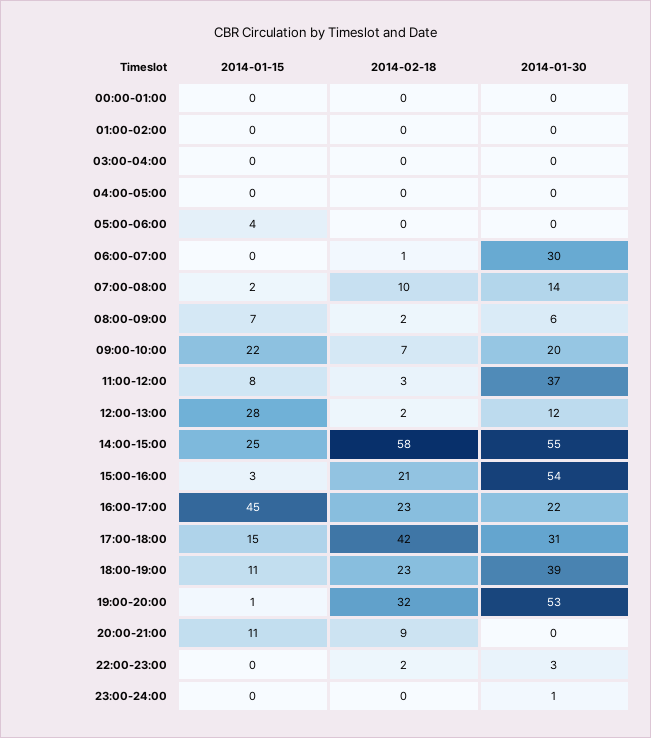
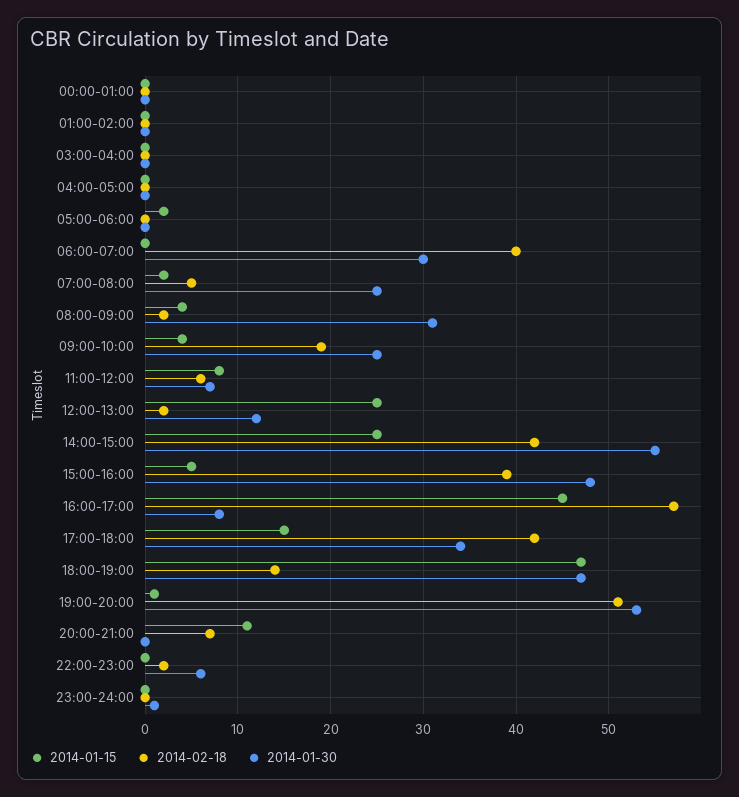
  {
    "2014-01-15": {
      "00:00-01:00": 0,
      "01:00-02:00": 0,
      "03:00-04:00": 0,
      "04:00-05:00": 0,
-     "05:00-06:00": 4,
+     "05:00-06:00": 2,
      "06:00-07:00": 0,
      "07:00-08:00": 2,
-     "08:00-09:00": 7,
+     "08:00-09:00": 4,
-     "09:00-10:00": 22,
+     "09:00-10:00": 4,
      "11:00-12:00": 8,
-     "12:00-13:00": 28,
+     "12:00-13:00": 25,
      "14:00-15:00": 25,
-     "15:00-16:00": 3,
+     "15:00-16:00": 5,
      "16:00-17:00": 45,
      "17:00-18:00": 15,
-     "18:00-19:00": 11,
+     "18:00-19:00": 47,
      "19:00-20:00": 1,
      "20:00-21:00": 11,
      "22:00-23:00": 0,
      "23:00-24:00": 0
    },
    "2014-02-18": {
      "00:00-01:00": 0,
      "01:00-02:00": 0,
      "03:00-04:00": 0,
      "04:00-05:00": 0,
      "05:00-06:00": 0,
-     "06:00-07:00": 1,
+     "06:00-07:00": 40,
-     "07:00-08:00": 10,
+     "07:00-08:00": 5,
      "08:00-09:00": 2,
-     "09:00-10:00": 7,
+     "09:00-10:00": 19,
-     "11:00-12:00": 3,
+     "11:00-12:00": 6,
      "12:00-13:00": 2,
-     "14:00-15:00": 58,
+     "14:00-15:00": 42,
-     "15:00-16:00": 21,
+     "15:00-16:00": 39,
-     "16:00-17:00": 23,
+     "16:00-17:00": 57,
      "17:00-18:00": 42,
-     "18:00-19:00": 23,
+     "18:00-19:00": 14,
-     "19:00-20:00": 32,
+     "19:00-20:00": 51,
-     "20:00-21:00": 9,
+     "20:00-21:00": 7,
      "22:00-23:00": 2,
      "23:00-24:00": 0
    },
    "2014-01-30": {
      "00:00-01:00": 0,
      "01:00-02:00": 0,
      "03:00-04:00": 0,
      "04:00-05:00": 0,
      "05:00-06:00": 0,
      "06:00-07:00": 30,
-     "07:00-08:00": 14,
+     "07:00-08:00": 25,
-     "08:00-09:00": 6,
+     "08:00-09:00": 31,
-     "09:00-10:00": 20,
+     "09:00-10:00": 25,
-     "11:00-12:00": 37,
+     "11:00-12:00": 7,
      "12:00-13:00": 12,
      "14:00-15:00": 55,
-     "15:00-16:00": 54,
+     "15:00-16:00": 48,
-     "16:00-17:00": 22,
+     "16:00-17:00": 8,
-     "17:00-18:00": 31,
+     "17:00-18:00": 34,
-     "18:00-19:00": 39,
+     "18:00-19:00": 47,
      "19:00-20:00": 53,
      "20:00-21:00": 0,
-     "22:00-23:00": 3,
+     "22:00-23:00": 6,
      "23:00-24:00": 1
    }
  }

